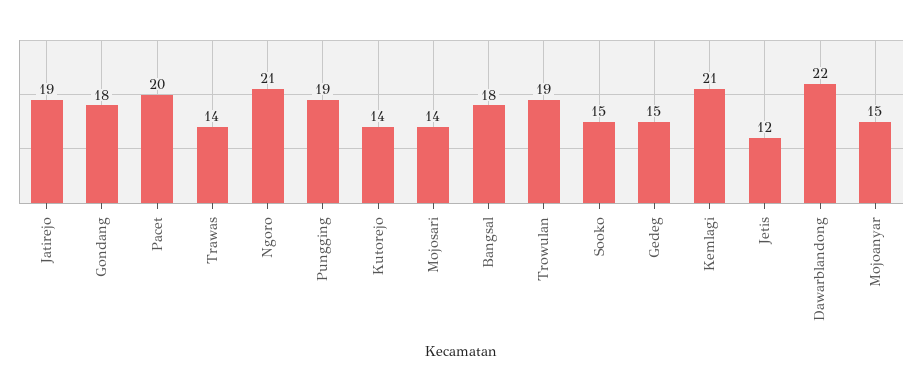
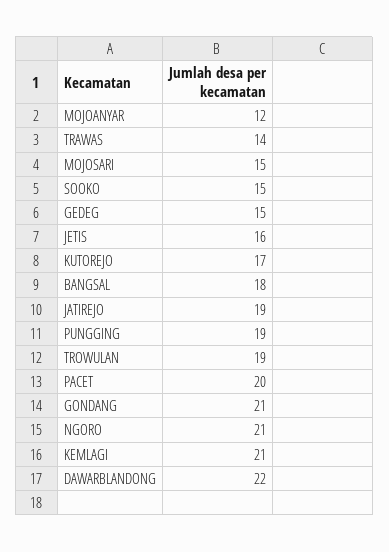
  {
    "Jatirejo": 19,
-   "Gondang": 18,
+   "Gondang": 21,
    "Pacet": 20,
    "Trawas": 14,
    "Ngoro": 21,
    "Pungging": 19,
-   "Kutorejo": 14,
+   "Kutorejo": 17,
-   "Mojosari": 14,
+   "Mojosari": 15,
    "Bangsal": 18,
    "Trowulan": 19,
    "Sooko": 15,
    "Gedeg": 15,
    "Kemlagi": 21,
-   "Jetis": 12,
+   "Jetis": 16,
    "Dawarblandong": 22,
-   "Mojoanyar": 15
+   "Mojoanyar": 12
  }

